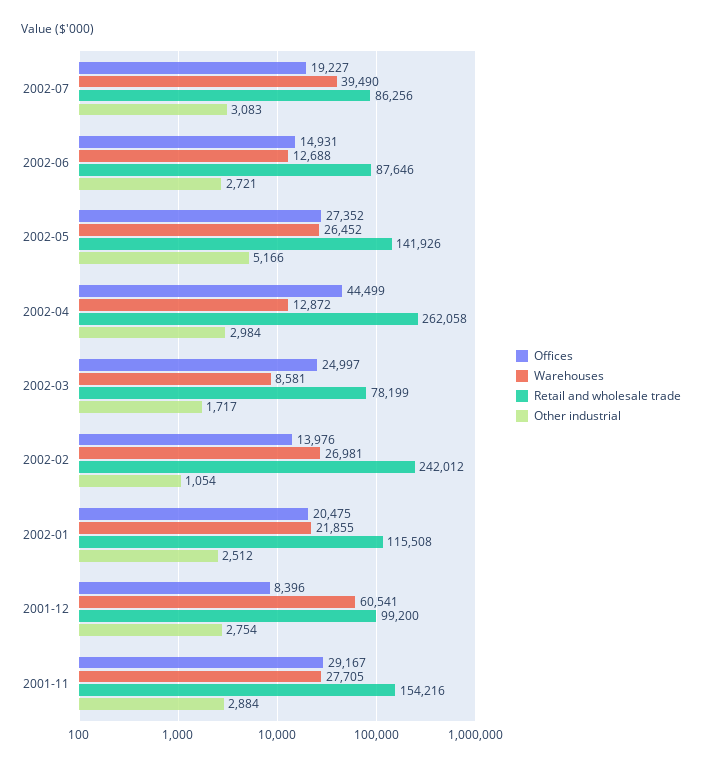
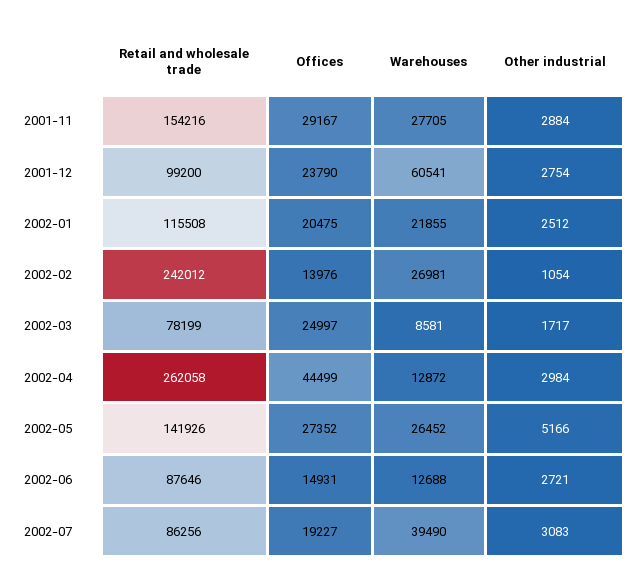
  {
    "Offices": {
      "2002-07": 19227,
      "2002-06": 14931,
      "2002-05": 27352,
      "2002-04": 44499,
      "2002-03": 24997,
      "2002-02": 13976,
      "2002-01": 20475,
-     "2001-12": 8396,
+     "2001-12": 23790,
      "2001-11": 29167
    },
    "Warehouses": {
      "2002-07": 39490,
      "2002-06": 12688,
      "2002-05": 26452,
      "2002-04": 12872,
      "2002-03": 8581,
      "2002-02": 26981,
      "2002-01": 21855,
      "2001-12": 60541,
      "2001-11": 27705
    },
    "Retail and wholesale trade": {
      "2002-07": 86256,
      "2002-06": 87646,
      "2002-05": 141926,
      "2002-04": 262058,
      "2002-03": 78199,
      "2002-02": 242012,
      "2002-01": 115508,
      "2001-12": 99200,
      "2001-11": 154216
    },
    "Other industrial": {
      "2002-07": 3083,
      "2002-06": 2721,
      "2002-05": 5166,
      "2002-04": 2984,
      "2002-03": 1717,
      "2002-02": 1054,
      "2002-01": 2512,
      "2001-12": 2754,
      "2001-11": 2884
    }
  }

